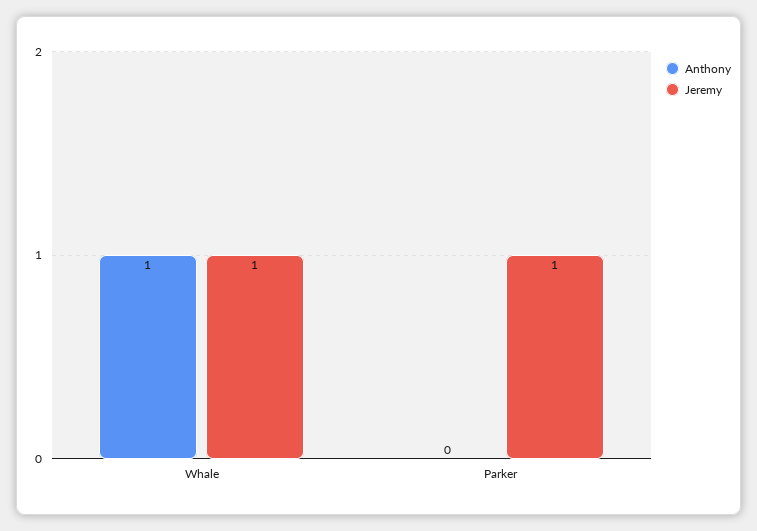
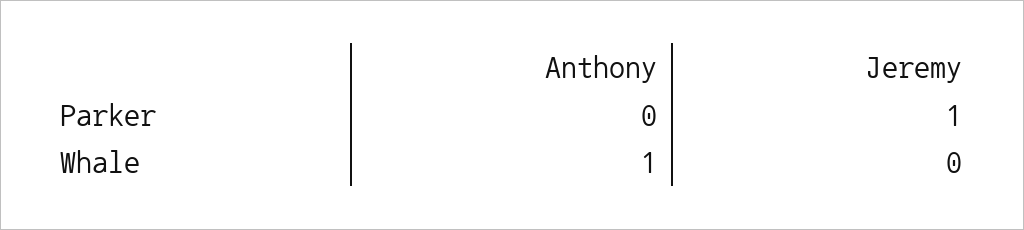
  {
    "Anthony": {
      "Whale": 1,
      "Parker": 0
    },
    "Jeremy": {
-     "Whale": 1,
+     "Whale": 0,
      "Parker": 1
    }
  }

